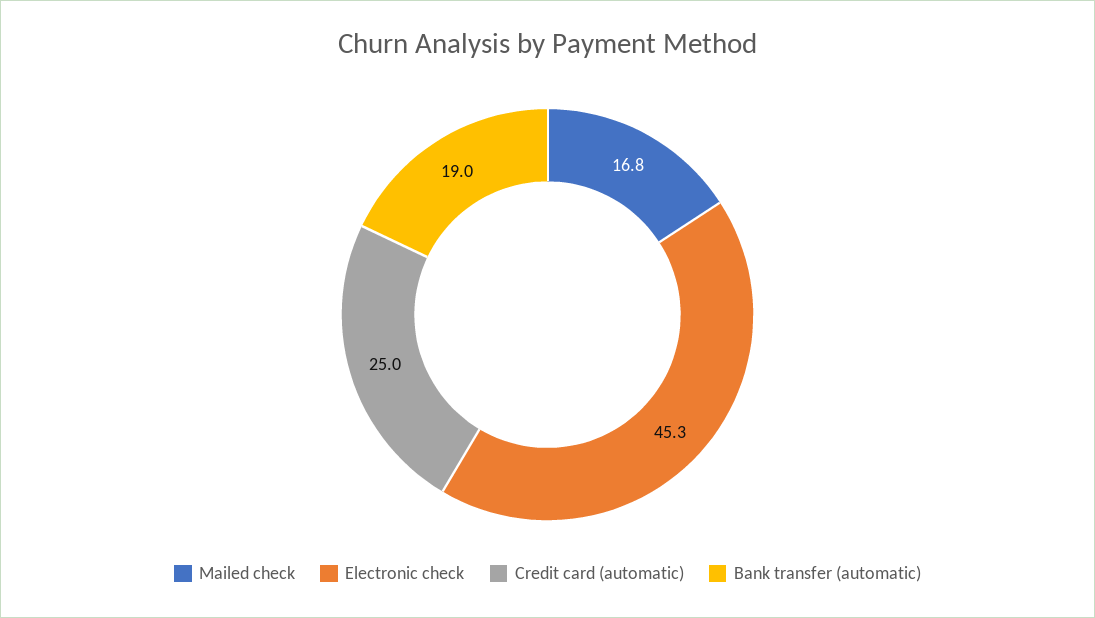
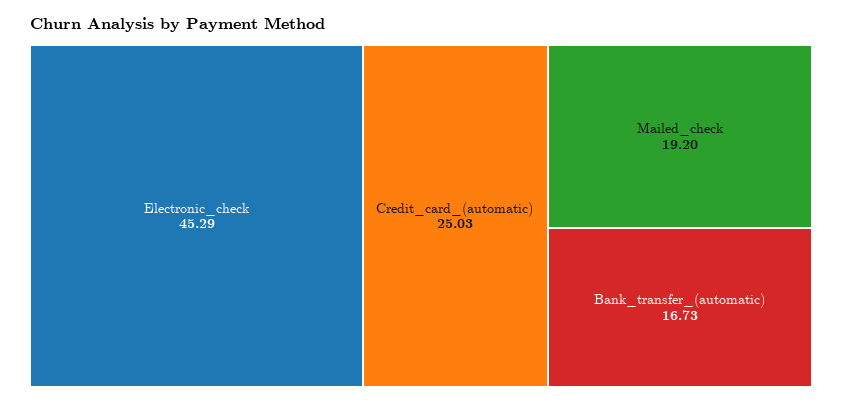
  {
-   "Mailed check": 16.8,
+   "Mailed check": 19.2,
    "Electronic check": 45.29,
    "Credit card (automatic)": 25.03,
-   "Bank transfer (automatic)": 19
+   "Bank transfer (automatic)": 16.73
  }

